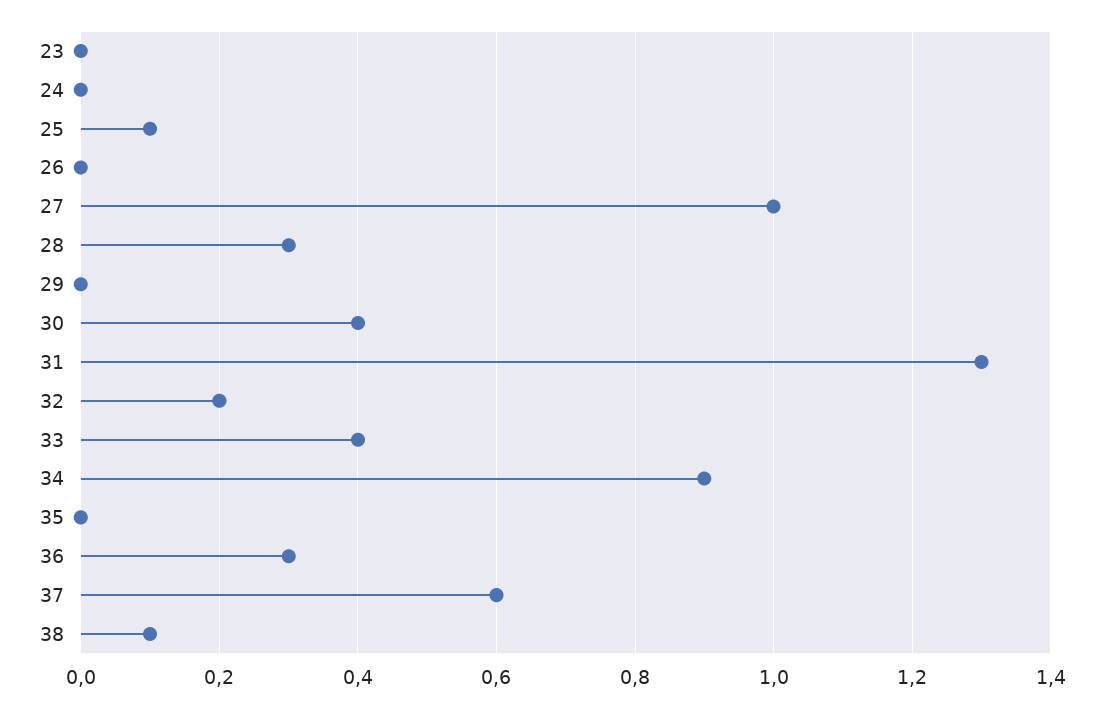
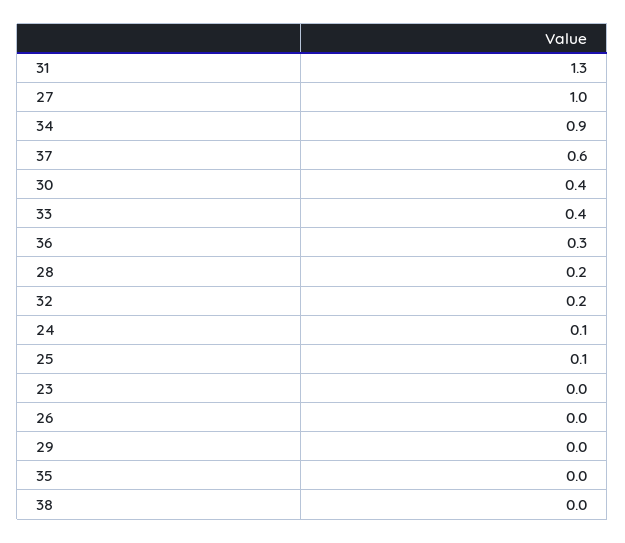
  {
    "23": 0,
-   "24": 0,
+   "24": 0.1,
    "25": 0.1,
    "26": 0,
    "27": 1,
-   "28": 0.3,
+   "28": 0.2,
    "29": 0,
    "30": 0.4,
    "31": 1.3,
    "32": 0.2,
    "33": 0.4,
    "34": 0.9,
    "35": 0,
    "36": 0.3,
    "37": 0.6,
-   "38": 0.1
+   "38": 0
  }

